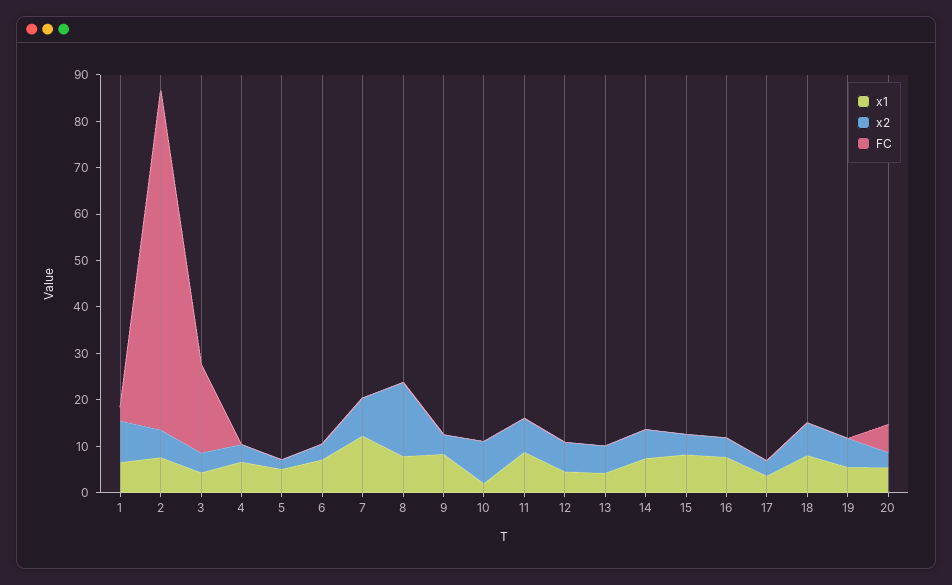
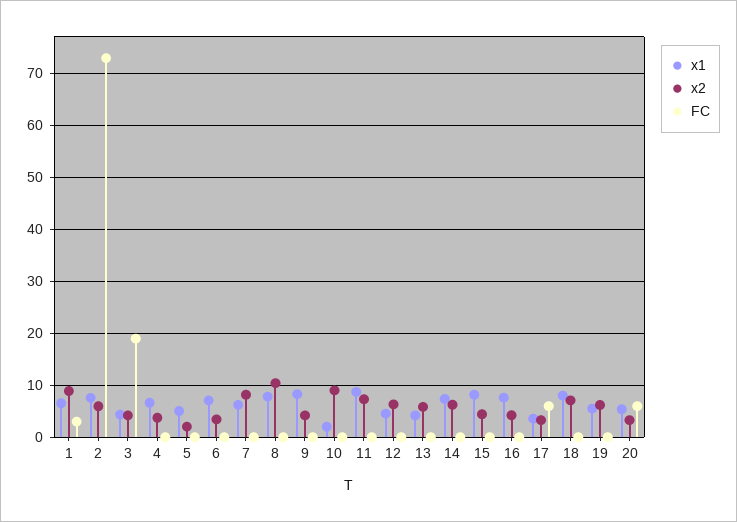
  {
    "x1": {
      "1": 6,
      "2": 8,
      "3": 4,
      "4": 6,
      "5": 6,
      "6": 8,
-     "7": 12,
+     "7": 6,
      "8": 8,
      "9": 8,
      "10": 2,
      "11": 8,
      "12": 4,
      "13": 4,
      "14": 8,
      "15": 8,
      "16": 8,
      "17": 4,
      "18": 8,
      "19": 6,
      "20": 6
    },
    "x2": {
      "1": 8,
      "2": 6,
      "3": 4,
      "4": 4,
      "5": 2,
      "6": 4,
      "7": 8,
-     "8": 16,
+     "8": 10,
      "9": 4,
      "10": 10,
      "11": 8,
      "12": 6,
      "13": 6,
      "14": 6,
      "15": 4,
      "16": 4,
      "17": 4,
      "18": 8,
      "19": 6,
      "20": 4
    },
    "FC": {
      "1": 4,
      "2": 74,
      "3": 20,
      "4": 0,
      "5": 0,
      "6": 0,
      "7": 0,
      "8": 0,
      "9": 0,
      "10": 0,
      "11": 0,
      "12": 0,
      "13": 0,
      "14": 0,
      "15": 0,
      "16": 0,
-     "17": 0,
+     "17": 6,
      "18": 0,
      "19": 0,
      "20": 6
    }
  }

